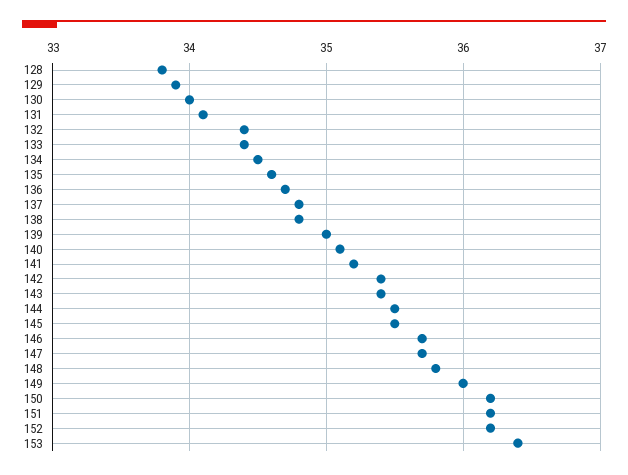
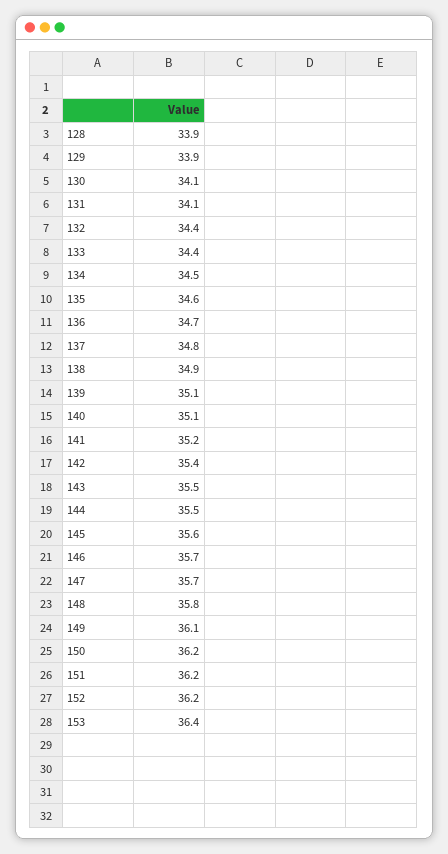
  {
-   "128": 33.8,
+   "128": 33.9,
    "129": 33.9,
-   "130": 34,
+   "130": 34.1,
    "131": 34.1,
    "132": 34.4,
    "133": 34.4,
    "134": 34.5,
    "135": 34.6,
    "136": 34.7,
    "137": 34.8,
-   "138": 34.8,
+   "138": 34.9,
-   "139": 35,
+   "139": 35.1,
    "140": 35.1,
    "141": 35.2,
    "142": 35.4,
-   "143": 35.4,
+   "143": 35.5,
    "144": 35.5,
-   "145": 35.5,
+   "145": 35.6,
    "146": 35.7,
    "147": 35.7,
    "148": 35.8,
-   "149": 36,
+   "149": 36.1,
    "150": 36.2,
    "151": 36.2,
    "152": 36.2,
    "153": 36.4
  }

